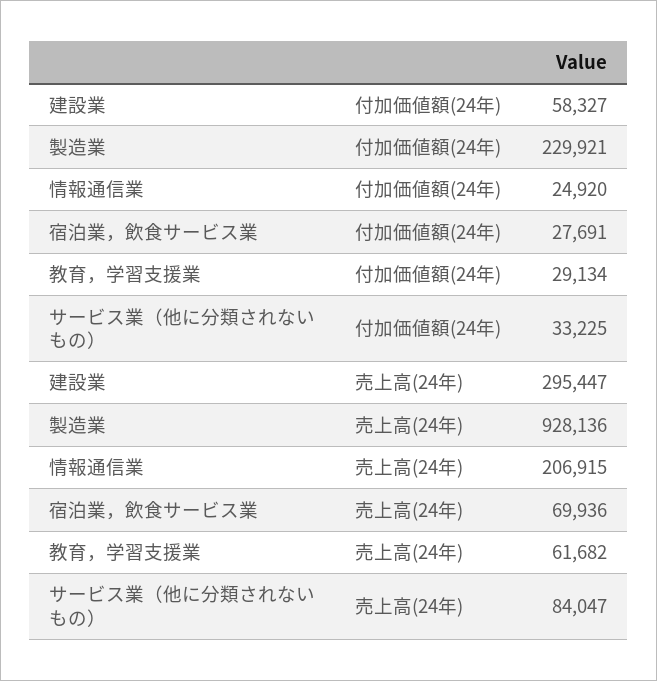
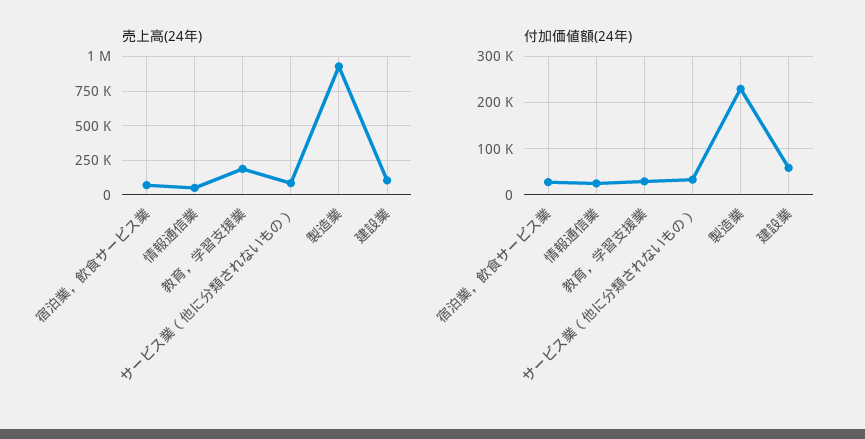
  {
    "付加価値額(24年)": {
      "建設業": 58327,
      "製造業": 229921,
      "情報通信業": 24920,
      "宿泊業，飲食サービス業": 27691,
      "教育，学習支援業": 29134,
      "サービス業（他に分類されないもの）": 33225
    },
    "売上高(24年)": {
-     "建設業": 295447,
+     "建設業": 100000,
      "製造業": 928136,
-     "情報通信業": 206915,
+     "情報通信業": 50000,
      "宿泊業，飲食サービス業": 69936,
-     "教育，学習支援業": 61682,
+     "教育，学習支援業": 200000,
      "サービス業（他に分類されないもの）": 84047
    }
  }

